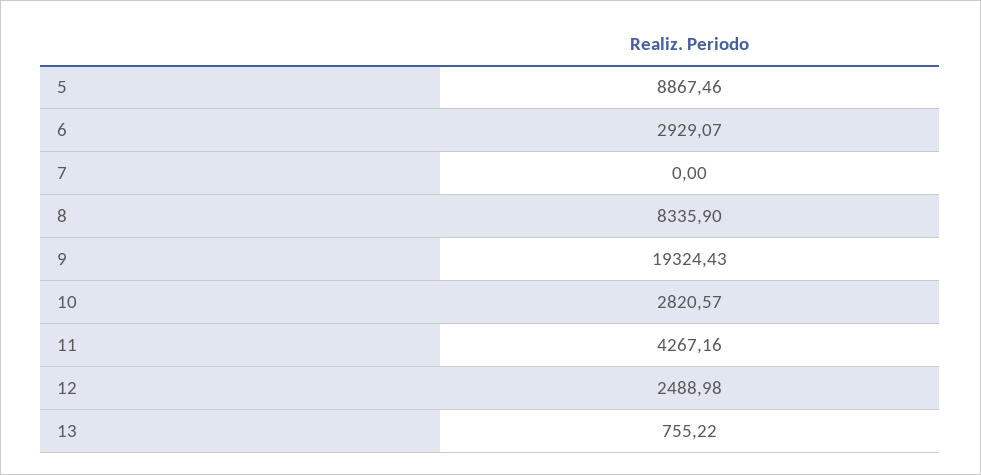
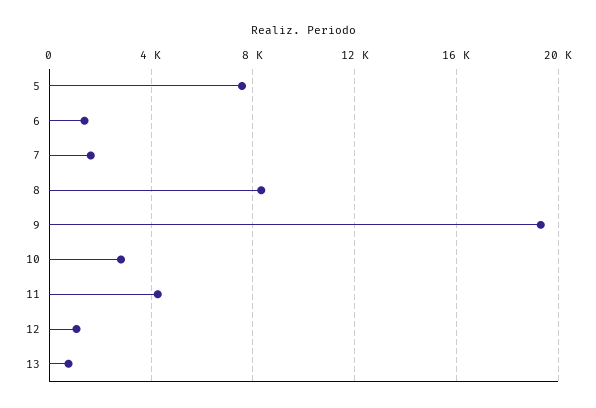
  {
-   "5": 8867.46,
+   "5": 7500,
-   "6": 2929.07,
+   "6": 1500,
-   "7": 0,
+   "7": 1500,
    "8": 8335.9,
    "9": 19324.43,
    "10": 2820.57,
    "11": 4267.16,
-   "12": 2488.98,
+   "12": 1000,
    "13": 755.22
  }

